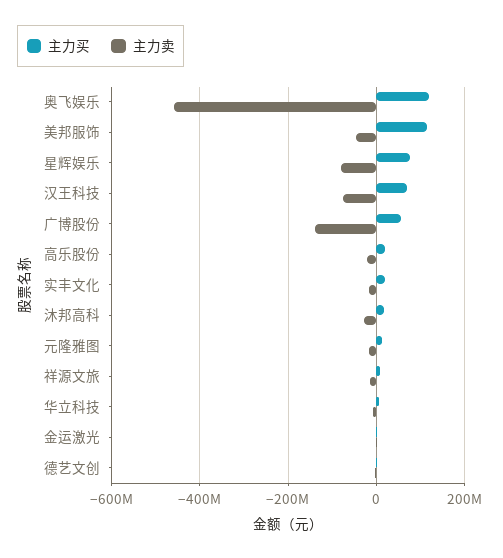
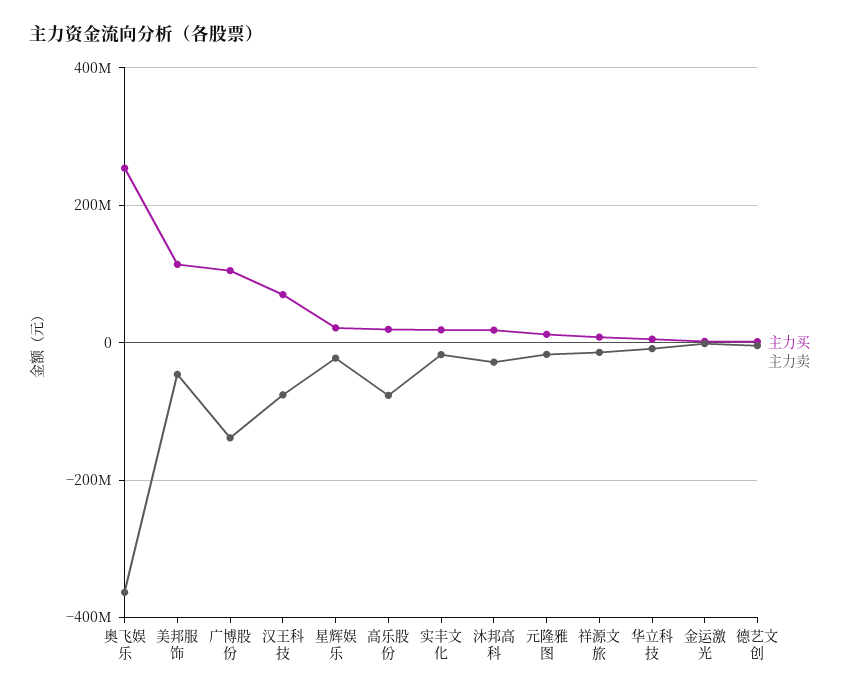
  {
    "主力买": {
-     "奥飞娱乐": 120000000,
+     "奥飞娱乐": 260000000,
      "美邦服饰": 120000000,
-     "星辉娱乐": 80000000,
+     "星辉娱乐": 20000000,
      "汉王科技": 60000000,
-     "广博股份": 60000000,
+     "广博股份": 100000000,
      "高乐股份": 20000000,
      "实丰文化": 20000000,
      "沐邦高科": 20000000,
      "元隆雅图": 20000000,
      "祥源文旅": 0,
      "华立科技": 0,
      "金运激光": 0,
      "德艺文创": 0
    },
    "主力卖": {
-     "奥飞娱乐": -460000000,
+     "奥飞娱乐": -360000000,
      "美邦服饰": -40000000,
-     "星辉娱乐": -80000000,
+     "星辉娱乐": -20000000,
      "汉王科技": -80000000,
      "广博股份": -140000000,
-     "高乐股份": -20000000,
+     "高乐股份": -80000000,
      "实丰文化": -20000000,
      "沐邦高科": -20000000,
      "元隆雅图": -20000000,
      "祥源文旅": -20000000,
      "华立科技": 0,
      "金运激光": 0,
      "德艺文创": 0
    }
  }

